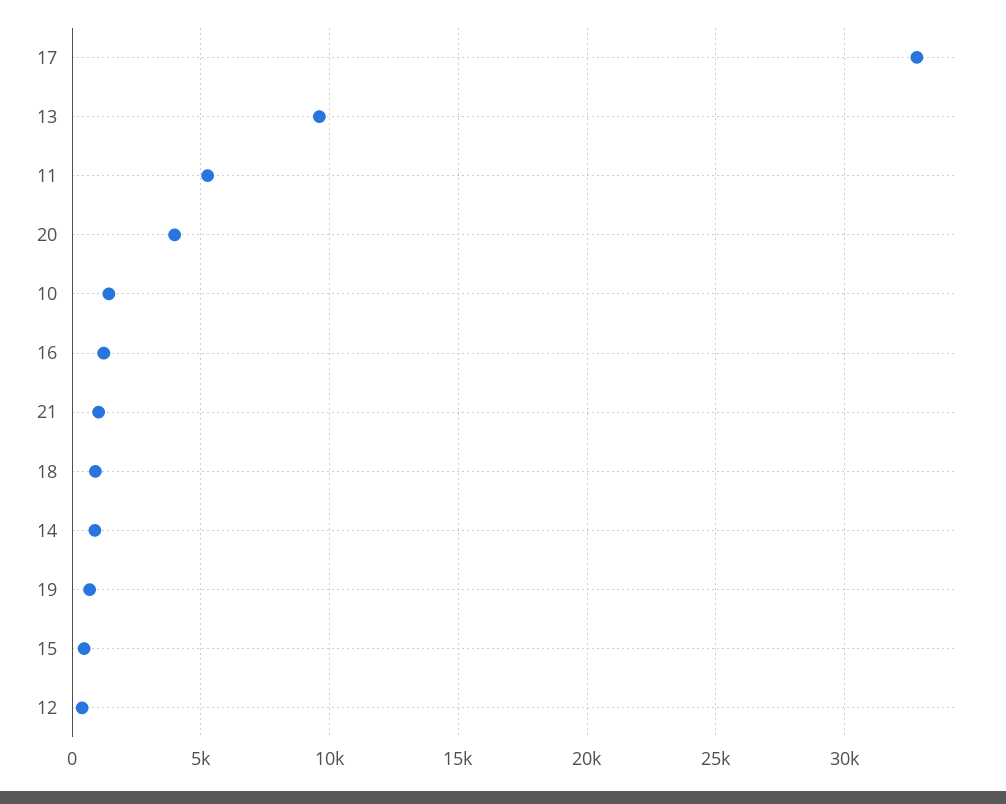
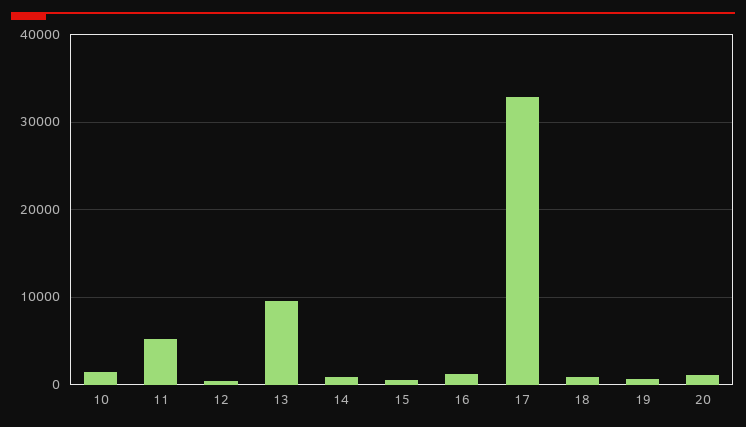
  {
    "17": 33000,
    "13": 9500,
    "11": 5500,
-   "20": 4000,
+   "20": 1000,
    "10": 1500,
    "16": 1000,
-   "21": 1000,
    "18": 1000,
    "14": 1000,
    "19": 500,
    "15": 500,
    "12": 500
  }

